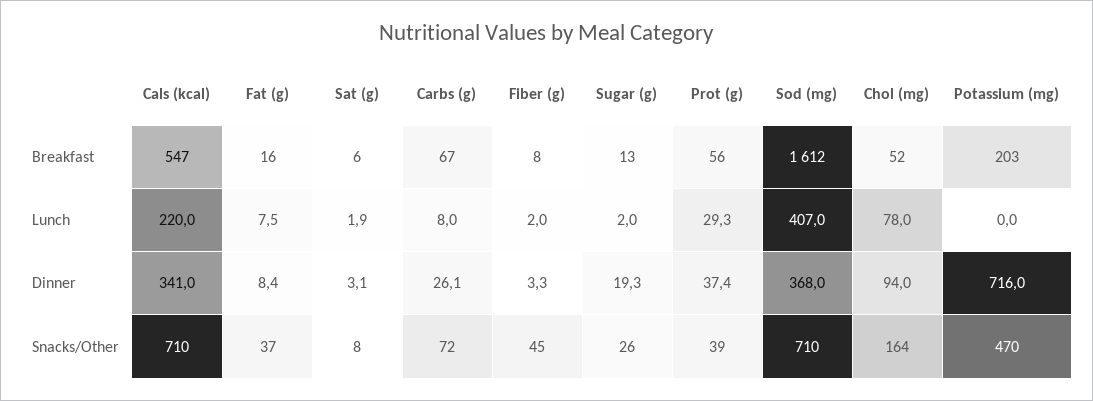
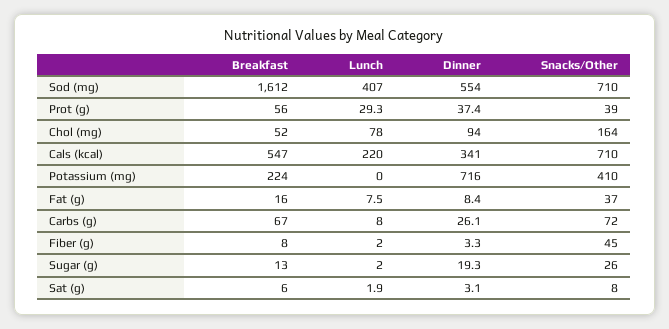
  {
    "Cals (kcal)": {
      "Breakfast": 547,
      "Lunch": 220,
      "Dinner": 341,
      "Snacks/Other": 710
    },
    "Fat (g)": {
      "Breakfast": 16,
      "Lunch": 7.5,
      "Dinner": 8.4,
      "Snacks/Other": 37
    },
    "Sat (g)": {
      "Breakfast": 6,
      "Lunch": 1.9,
      "Dinner": 3.1,
      "Snacks/Other": 8
    },
    "Carbs (g)": {
      "Breakfast": 67,
      "Lunch": 8,
      "Dinner": 26.1,
      "Snacks/Other": 72
    },
    "Fiber (g)": {
      "Breakfast": 8,
      "Lunch": 2,
      "Dinner": 3.3,
      "Snacks/Other": 45
    },
    "Sugar (g)": {
      "Breakfast": 13,
      "Lunch": 2,
      "Dinner": 19.3,
      "Snacks/Other": 26
    },
    "Prot (g)": {
      "Breakfast": 56,
      "Lunch": 29.3,
      "Dinner": 37.4,
      "Snacks/Other": 39
    },
    "Sod (mg)": {
      "Breakfast": 1612,
      "Lunch": 407,
-     "Dinner": 368,
+     "Dinner": 554,
      "Snacks/Other": 710
    },
    "Chol (mg)": {
      "Breakfast": 52,
      "Lunch": 78,
      "Dinner": 94,
      "Snacks/Other": 164
    },
    "Potassium (mg)": {
-     "Breakfast": 203,
+     "Breakfast": 224,
      "Lunch": 0,
      "Dinner": 716,
-     "Snacks/Other": 470
+     "Snacks/Other": 410
    }
  }

